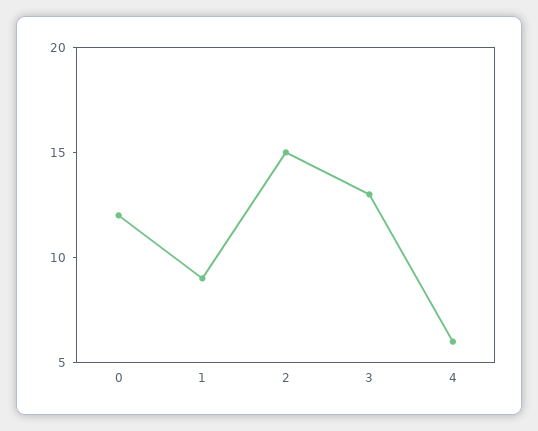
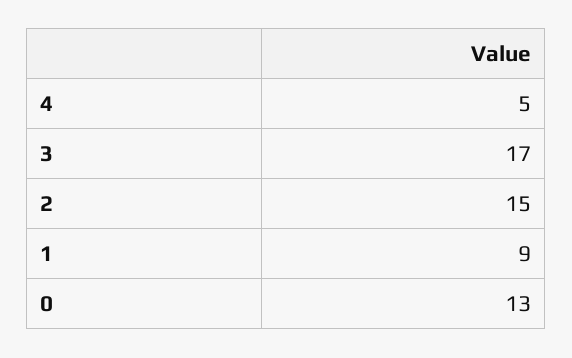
  {
-   "0": 12,
+   "0": 13,
    "1": 9,
    "2": 15,
-   "3": 13,
+   "3": 17,
-   "4": 6
+   "4": 5
  }

